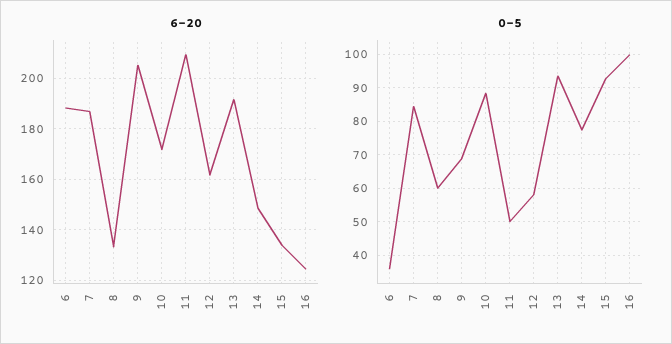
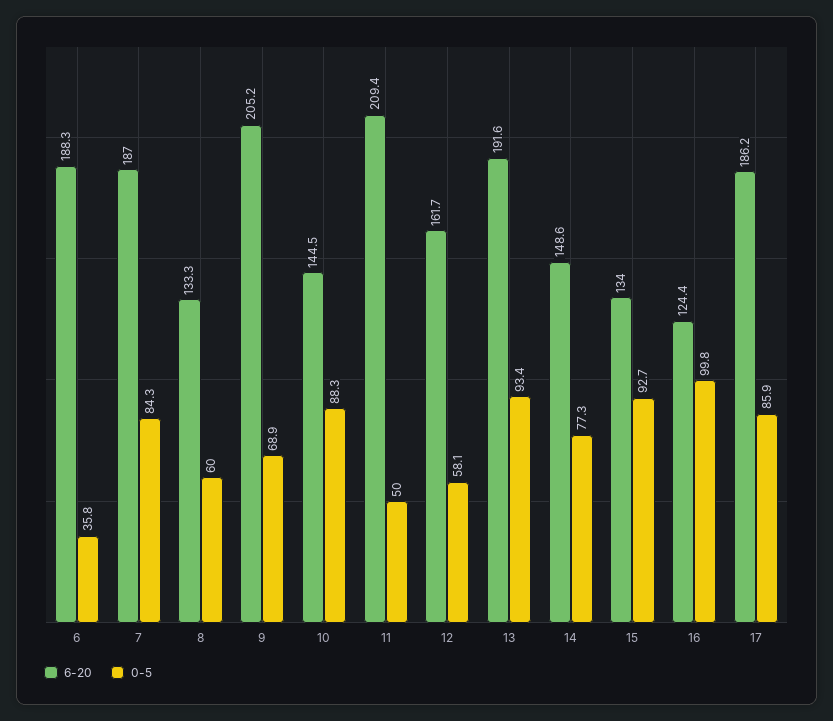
  {
    "6-20": {
      "6": 188.3,
      "7": 187,
      "8": 133.3,
      "9": 205.2,
-     "10": 172.5,
+     "10": 144.5,
      "11": 209.4,
      "12": 161.7,
      "13": 191.6,
      "14": 148.6,
      "15": 134,
-     "16": 124.4
+     "16": 124.4,
+     "17": 186.2
    },
    "0-5": {
      "6": 35.8,
      "7": 84.3,
      "8": 60,
      "9": 68.9,
      "10": 88.3,
      "11": 50,
      "12": 58.1,
      "13": 93.4,
      "14": 77.3,
      "15": 92.7,
-     "16": 99.8
+     "16": 99.8,
+     "17": 85.9
    }
  }

